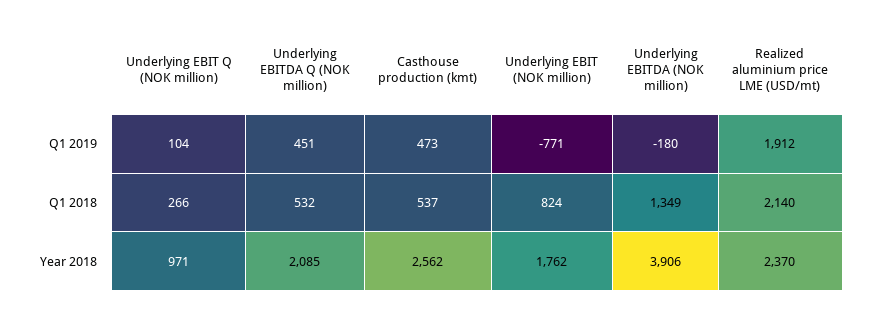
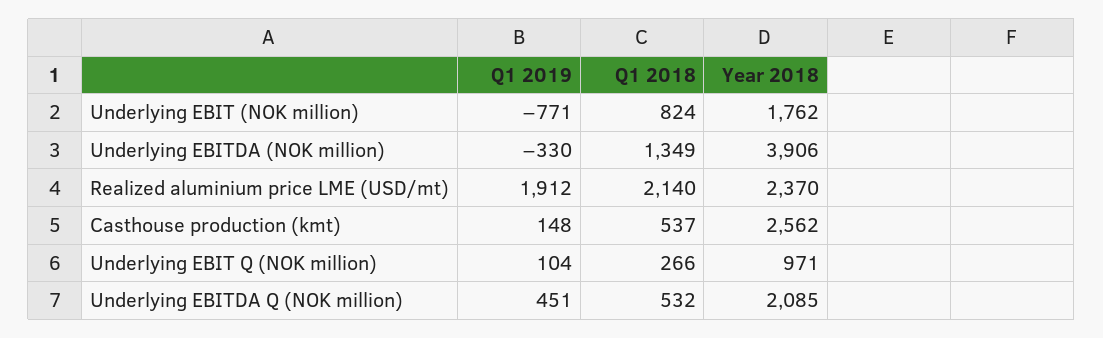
  {
    "Underlying EBIT Q (NOK million)": {
      "Q1 2019": 104,
      "Q1 2018": 266,
      "Year 2018": 971
    },
    "Underlying EBITDA Q (NOK million)": {
      "Q1 2019": 451,
      "Q1 2018": 532,
      "Year 2018": 2085
    },
    "Casthouse production (kmt)": {
-     "Q1 2019": 473,
+     "Q1 2019": 148,
      "Q1 2018": 537,
      "Year 2018": 2562
    },
    "Underlying EBIT (NOK million)": {
      "Q1 2019": -771,
      "Q1 2018": 824,
      "Year 2018": 1762
    },
    "Underlying EBITDA (NOK million)": {
-     "Q1 2019": -180,
+     "Q1 2019": -330,
      "Q1 2018": 1349,
      "Year 2018": 3906
    },
    "Realized aluminium price LME (USD/mt)": {
      "Q1 2019": 1912,
      "Q1 2018": 2140,
      "Year 2018": 2370
    }
  }

